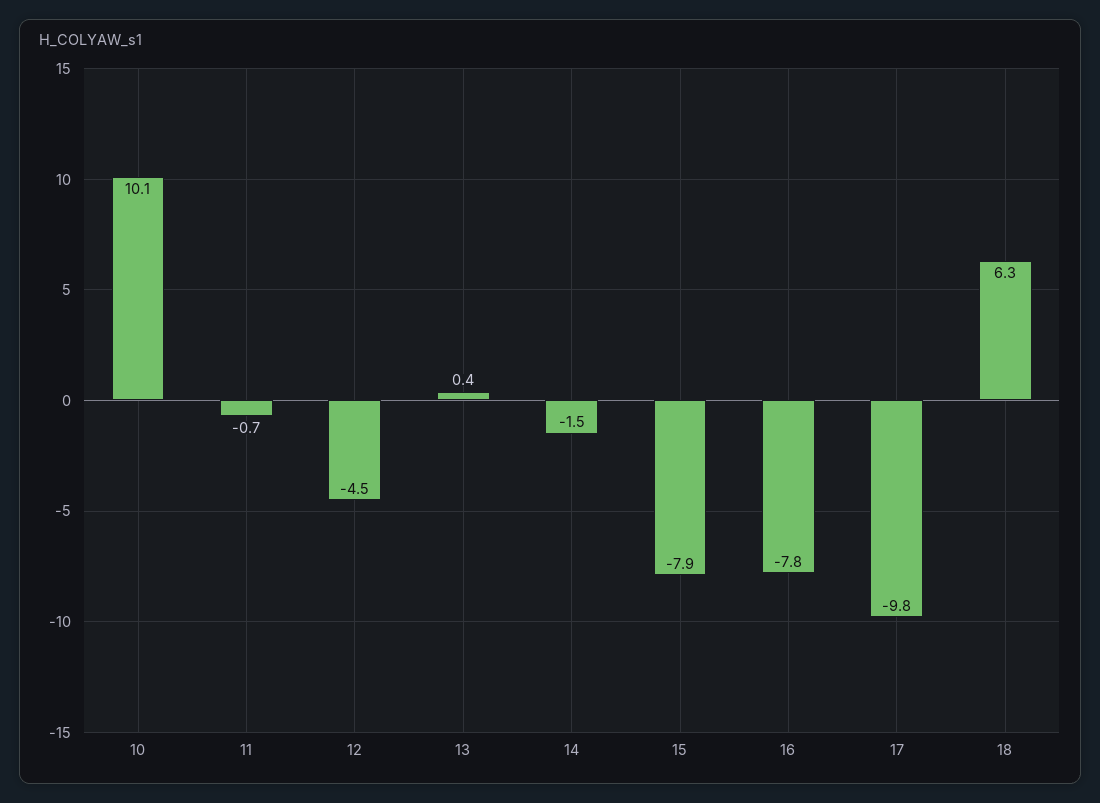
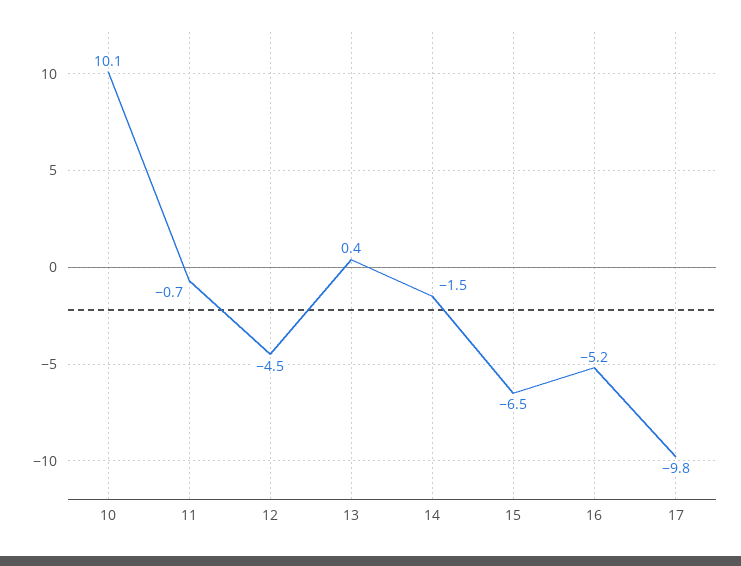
  {
    "10": 10.1,
    "11": -0.7,
    "12": -4.5,
    "13": 0.4,
    "14": -1.5,
-   "15": -7.9,
+   "15": -6.5,
-   "16": -7.8,
+   "16": -5.2,
-   "17": -9.8,
+   "17": -9.8
-   "18": 6.3
  }

